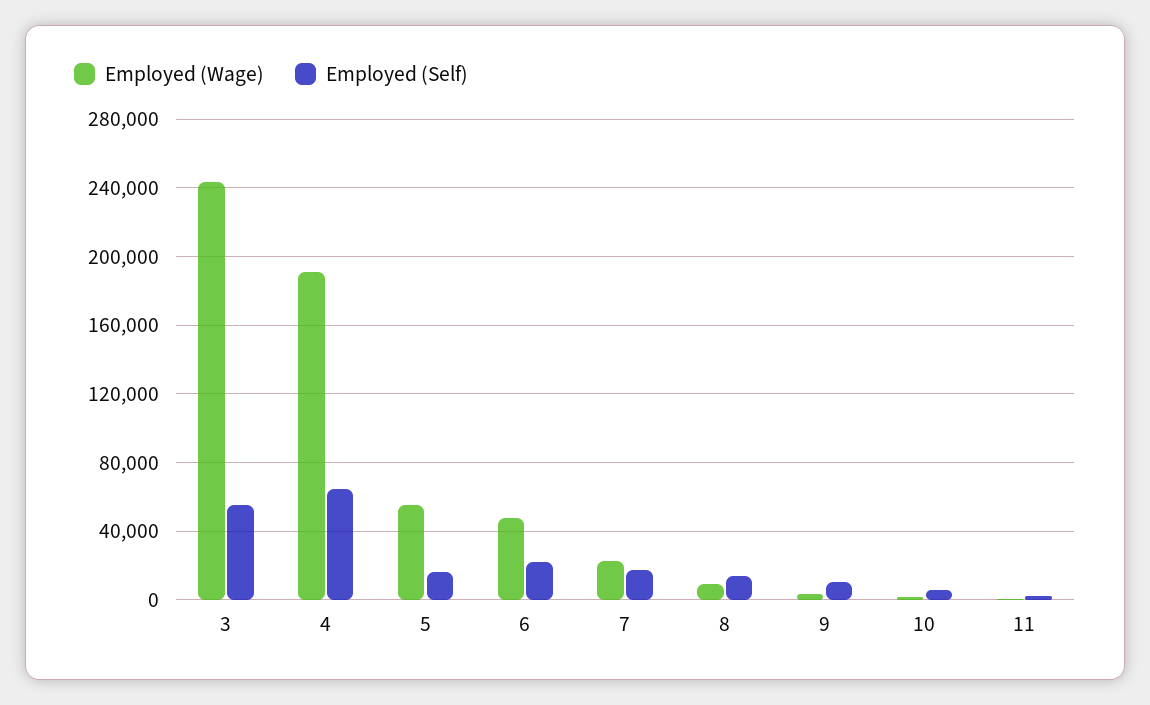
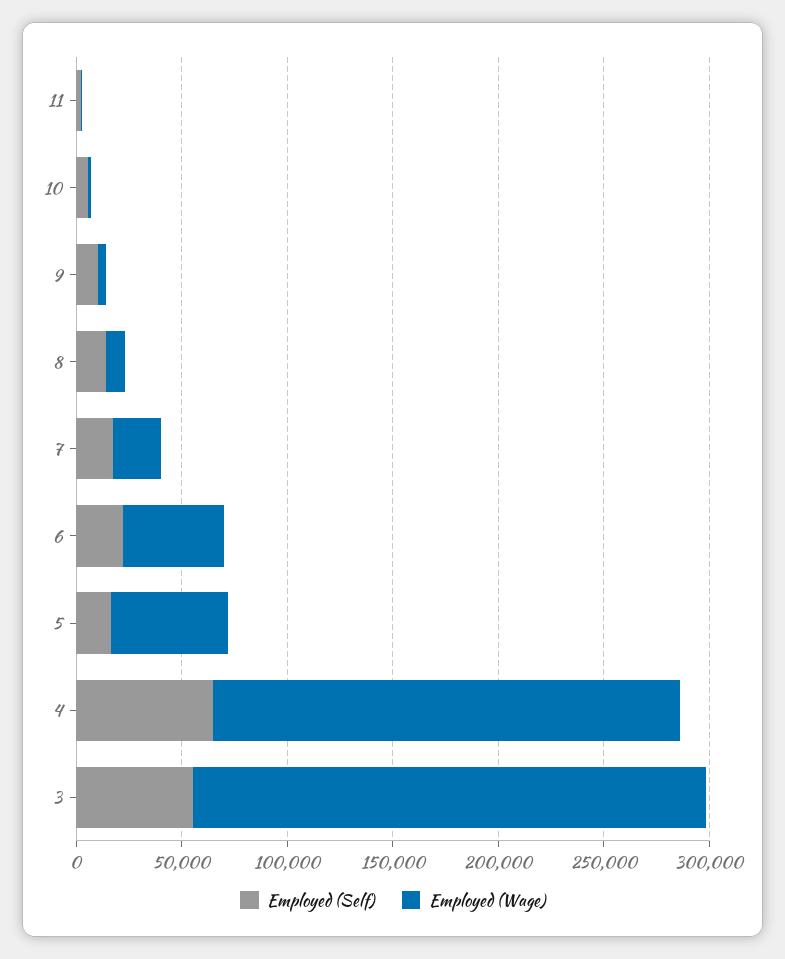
  {
    "Employed (Wage)": {
      "3": 245000,
-     "4": 190000,
+     "4": 220000,
      "5": 55000,
      "6": 50000,
      "7": 25000,
      "8": 10000,
      "9": 5000,
      "10": 0,
      "11": 0
    },
    "Employed (Self)": {
      "3": 55000,
      "4": 65000,
      "5": 15000,
      "6": 20000,
      "7": 15000,
      "8": 15000,
      "9": 10000,
      "10": 5000,
      "11": 0
    }
  }

